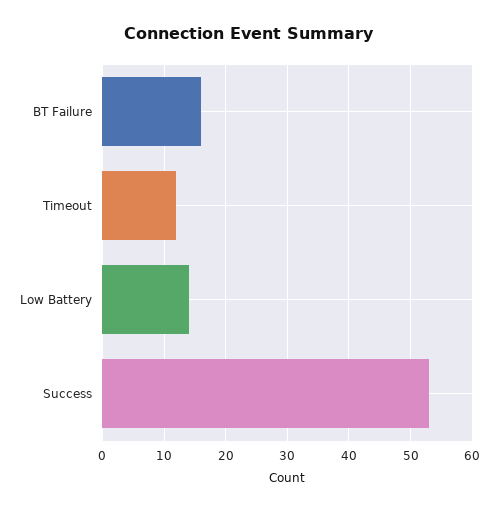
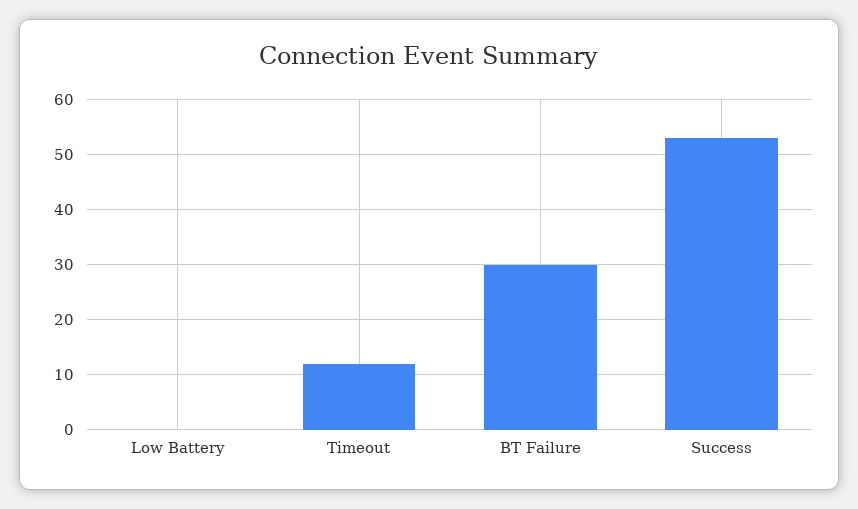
  {
-   "BT Failure": 16,
+   "BT Failure": 30,
    "Timeout": 12,
-   "Low Battery": 14,
+   "Low Battery": 0,
    "Success": 53
  }

